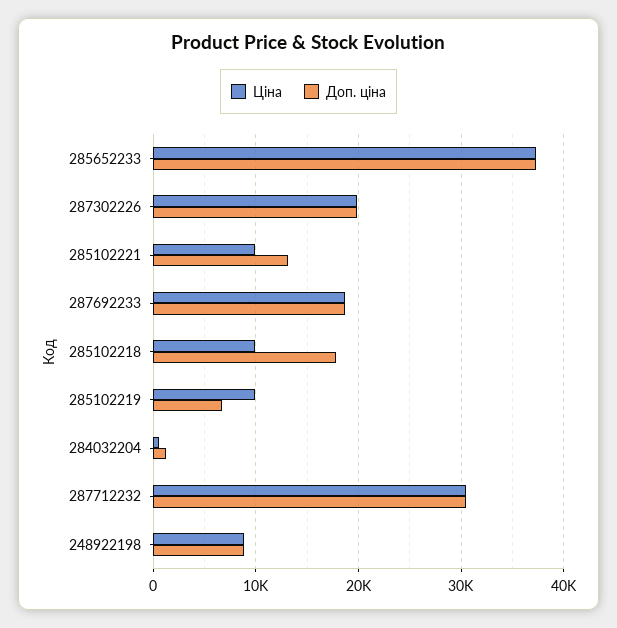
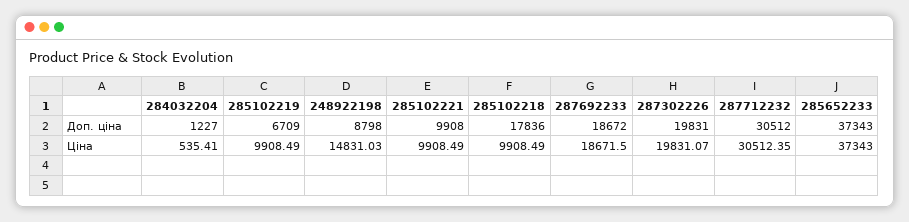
  {
    "Ціна": {
      "285652233": 37343,
      "287302226": 19831.07,
      "285102221": 9908.49,
      "287692233": 18671.5,
      "285102218": 9908.49,
      "285102219": 9908.49,
      "284032204": 535.41,
      "287712232": 30512.35,
-     "248922198": 9000
+     "248922198": 14831.03
    },
    "Доп. ціна": {
      "285652233": 37343,
      "287302226": 19831,
-     "285102221": 13000,
+     "285102221": 9908,
      "287692233": 18672,
      "285102218": 17836,
      "285102219": 6709,
      "284032204": 1227,
      "287712232": 30512,
      "248922198": 8798
    }
  }

